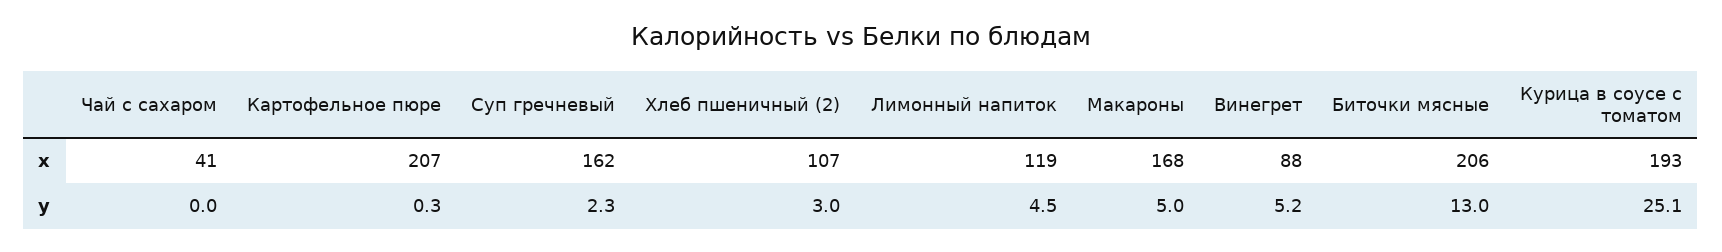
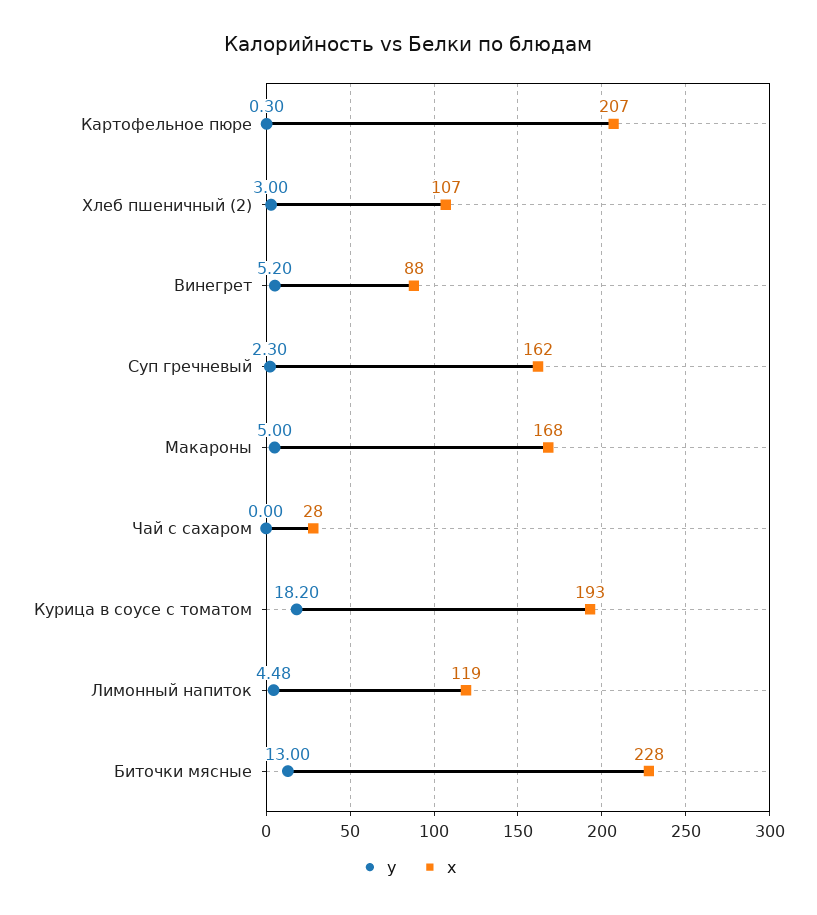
  {
    "x": {
-     "Чай с сахаром": 41,
+     "Чай с сахаром": 28,
      "Картофельное пюре": 207,
      "Суп гречневый": 162,
      "Хлеб пшеничный (2)": 107,
      "Лимонный напиток": 119,
      "Макароны": 168,
      "Винегрет": 88,
-     "Биточки мясные": 206,
+     "Биточки мясные": 228,
      "Курица в соусе с томатом": 193
    },
    "y": {
      "Чай с сахаром": 0,
      "Картофельное пюре": 0.3,
      "Суп гречневый": 2.3,
      "Хлеб пшеничный (2)": 3,
      "Лимонный напиток": 4.48,
      "Макароны": 5,
      "Винегрет": 5.2,
      "Биточки мясные": 13,
-     "Курица в соусе с томатом": 25.1
+     "Курица в соусе с томатом": 18.2
    }
  }

